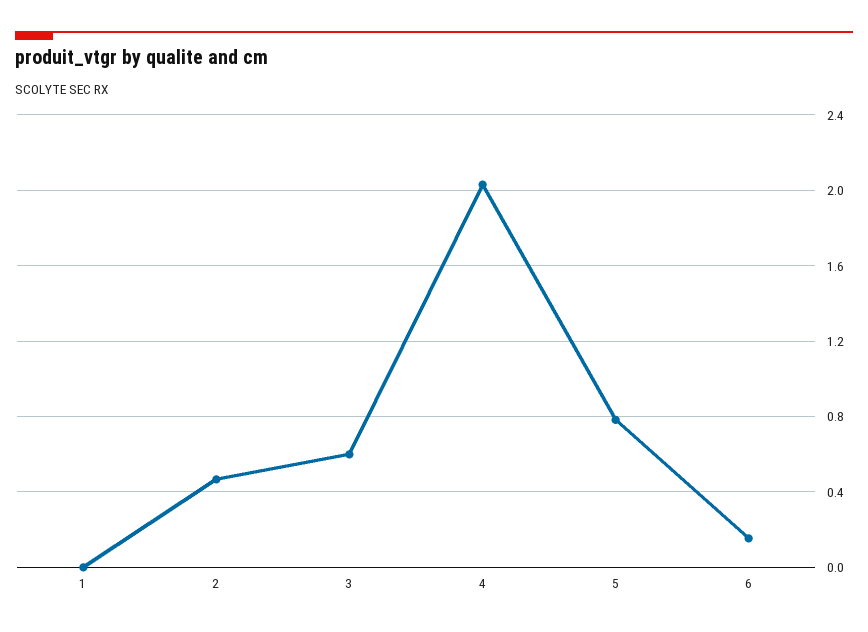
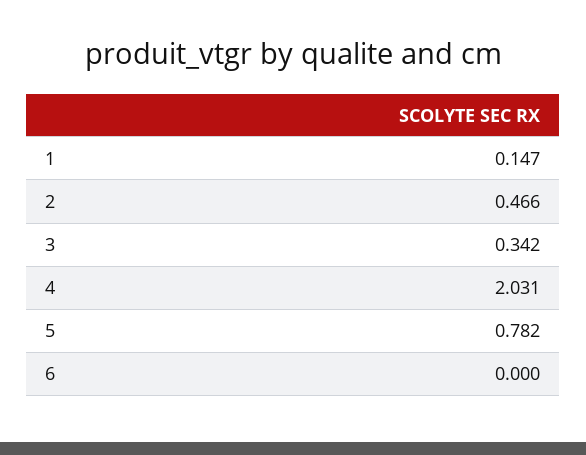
  {
-   "1": 0,
+   "1": 0.147,
    "2": 0.466,
-   "3": 0.6,
+   "3": 0.342,
    "4": 2.031,
    "5": 0.782,
-   "6": 0.15
+   "6": 0
  }

